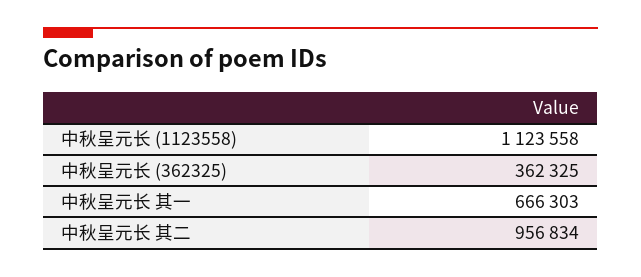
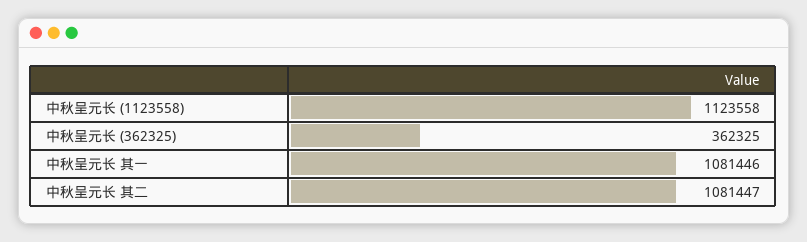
  {
    "中秋呈元长 (1123558)": 1123558,
    "中秋呈元长 (362325)": 362325,
-   "中秋呈元长 其一": 666303,
+   "中秋呈元长 其一": 1081446,
-   "中秋呈元长 其二": 956834
+   "中秋呈元长 其二": 1081447
  }

